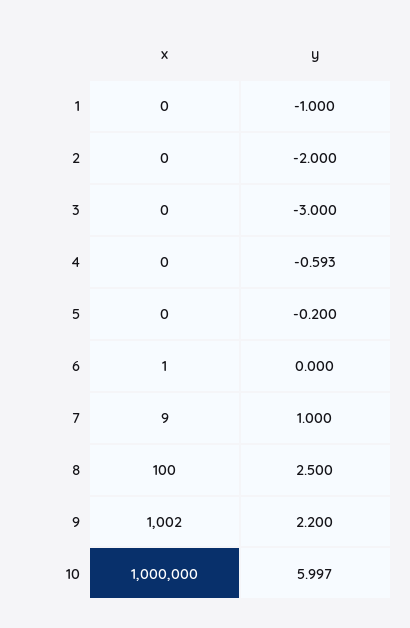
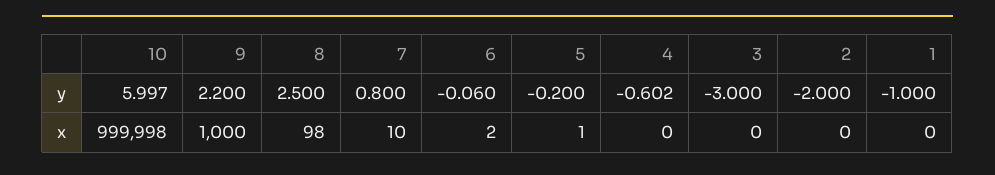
  {
    "x": {
      "1": 0,
      "2": 0,
      "3": 0,
      "4": 0,
-     "5": 0,
+     "5": 1,
-     "6": 1,
+     "6": 2,
-     "7": 9,
+     "7": 10,
-     "8": 100,
+     "8": 98,
-     "9": 1002,
+     "9": 1000,
-     "10": 1000000
+     "10": 999998
    },
    "y": {
      "1": -1,
      "2": -2,
      "3": -3,
-     "4": -0.593,
+     "4": -0.602,
      "5": -0.2,
-     "6": 0,
+     "6": -0.06,
-     "7": 1,
+     "7": 0.8,
      "8": 2.5,
      "9": 2.2,
      "10": 5.997
    }
  }

